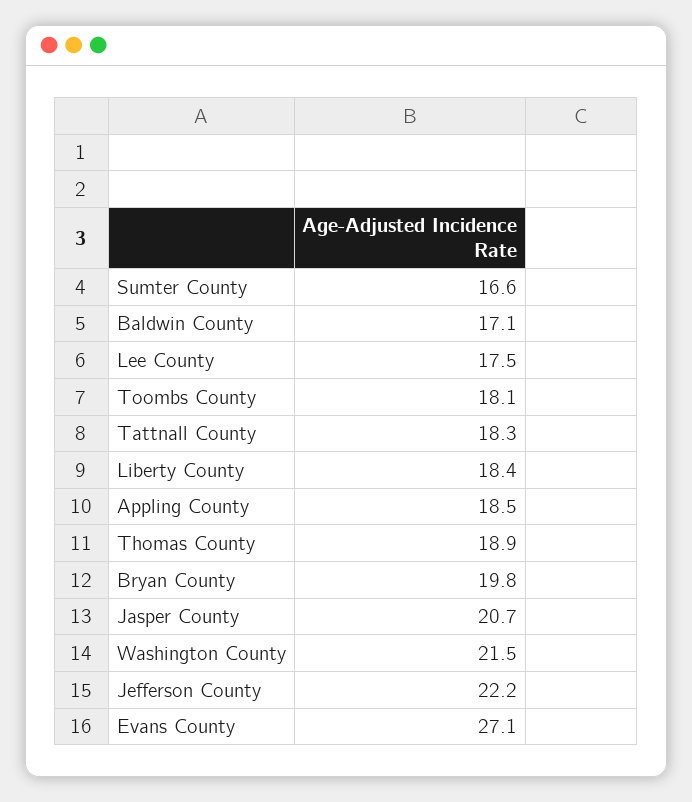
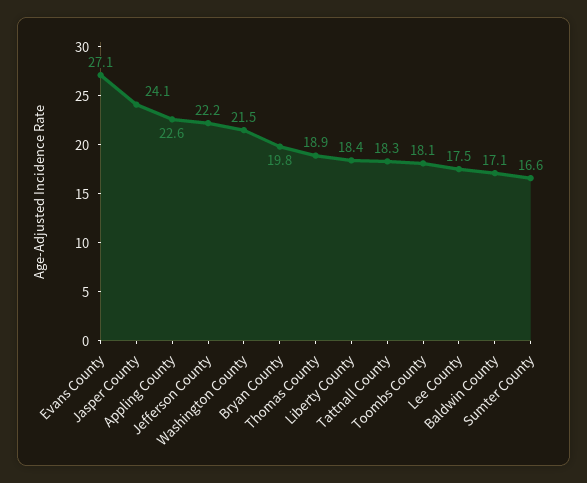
  {
    "Sumter County": 16.6,
    "Baldwin County": 17.1,
    "Lee County": 17.5,
    "Toombs County": 18.1,
    "Tattnall County": 18.3,
    "Liberty County": 18.4,
-   "Appling County": 18.5,
+   "Appling County": 22.6,
    "Thomas County": 18.9,
    "Bryan County": 19.8,
-   "Jasper County": 20.7,
+   "Jasper County": 24.1,
    "Washington County": 21.5,
    "Jefferson County": 22.2,
    "Evans County": 27.1
  }

